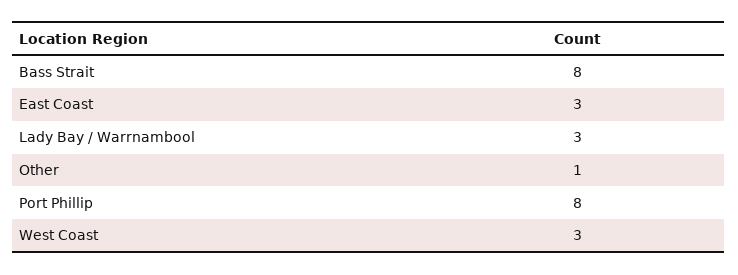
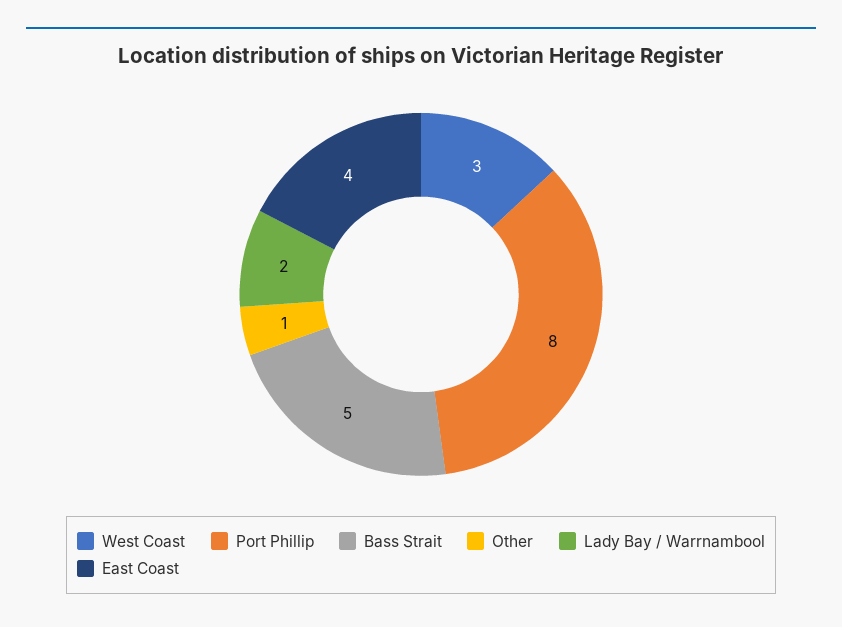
  {
-   "Bass Strait": 8,
+   "Bass Strait": 5,
-   "East Coast": 3,
+   "East Coast": 4,
-   "Lady Bay / Warrnambool": 3,
+   "Lady Bay / Warrnambool": 2,
    "Other": 1,
    "Port Phillip": 8,
    "West Coast": 3
  }

